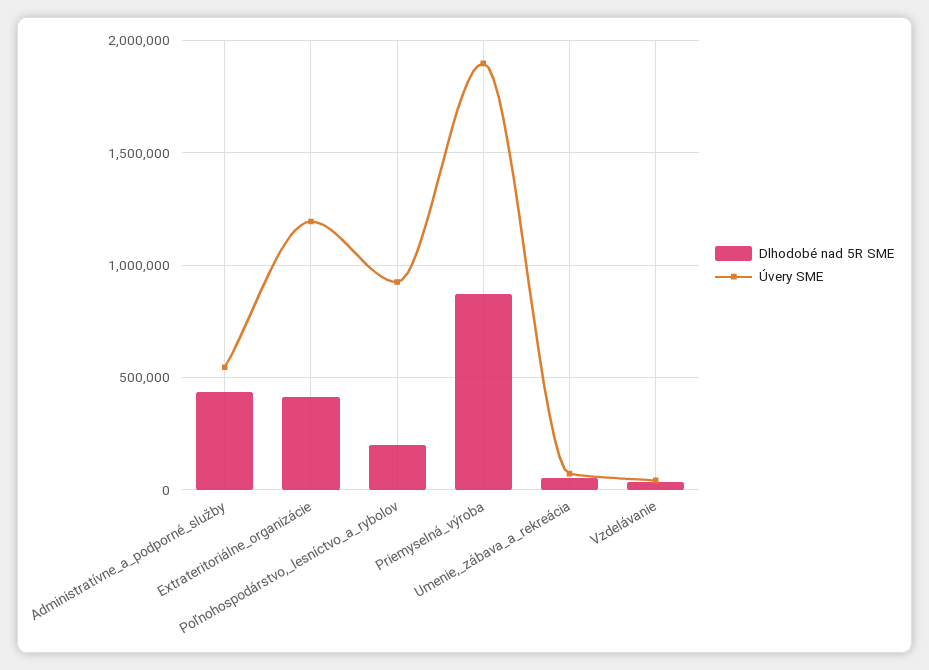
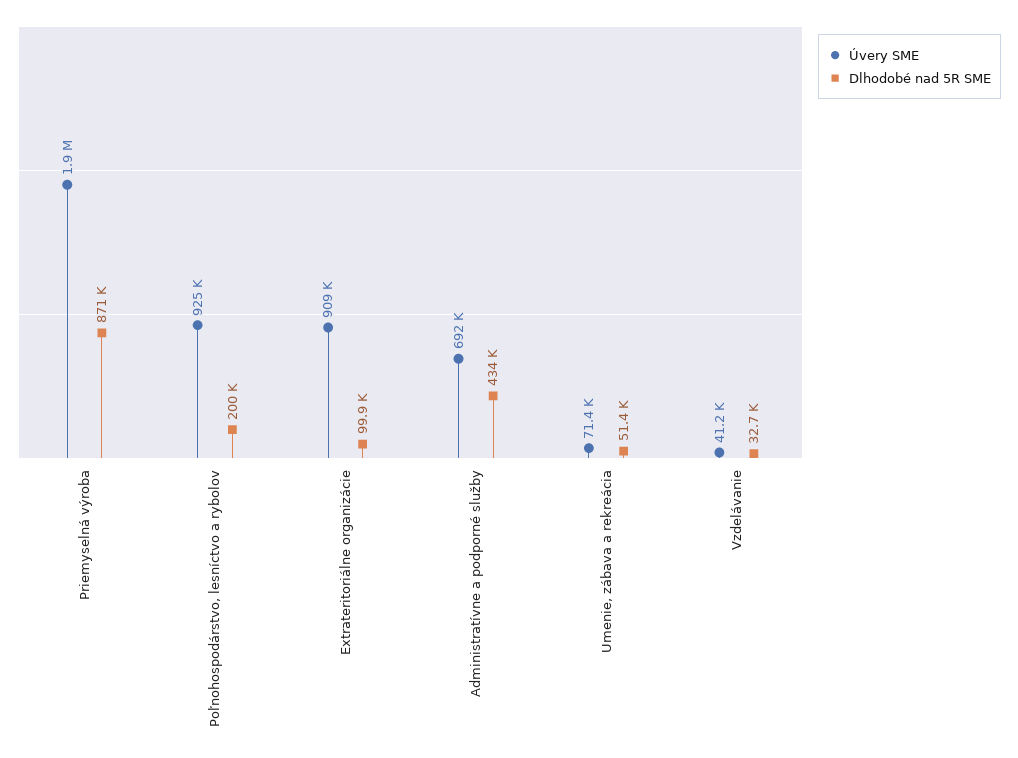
  {
    "Dlhodobé nad 5R SME": {
      "Administratívne_a_podporné_služby": 434000,
-     "Extrateritoriálne_organizácie": 400000,
+     "Extrateritoriálne_organizácie": 99900,
      "Poľnohospodárstvo,_lesníctvo_a_rybolov": 200000,
      "Priemyselná_výroba": 871000,
      "Umenie,_zábava_a_rekreácia": 51400,
      "Vzdelávanie": 32700
    },
    "Úvery SME": {
-     "Administratívne_a_podporné_služby": 550000,
+     "Administratívne_a_podporné_služby": 692000,
-     "Extrateritoriálne_organizácie": 1200000,
+     "Extrateritoriálne_organizácie": 909000,
      "Poľnohospodárstvo,_lesníctvo_a_rybolov": 925000,
      "Priemyselná_výroba": 1900000,
      "Umenie,_zábava_a_rekreácia": 71400,
      "Vzdelávanie": 41200
    }
  }

